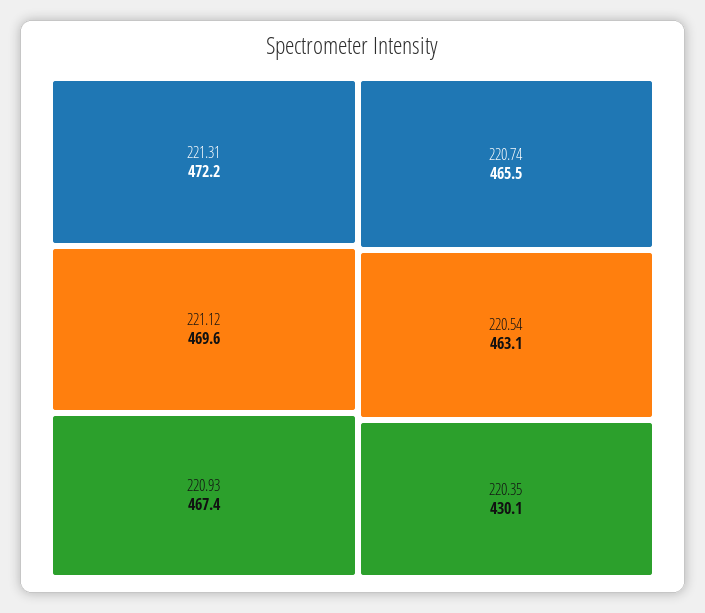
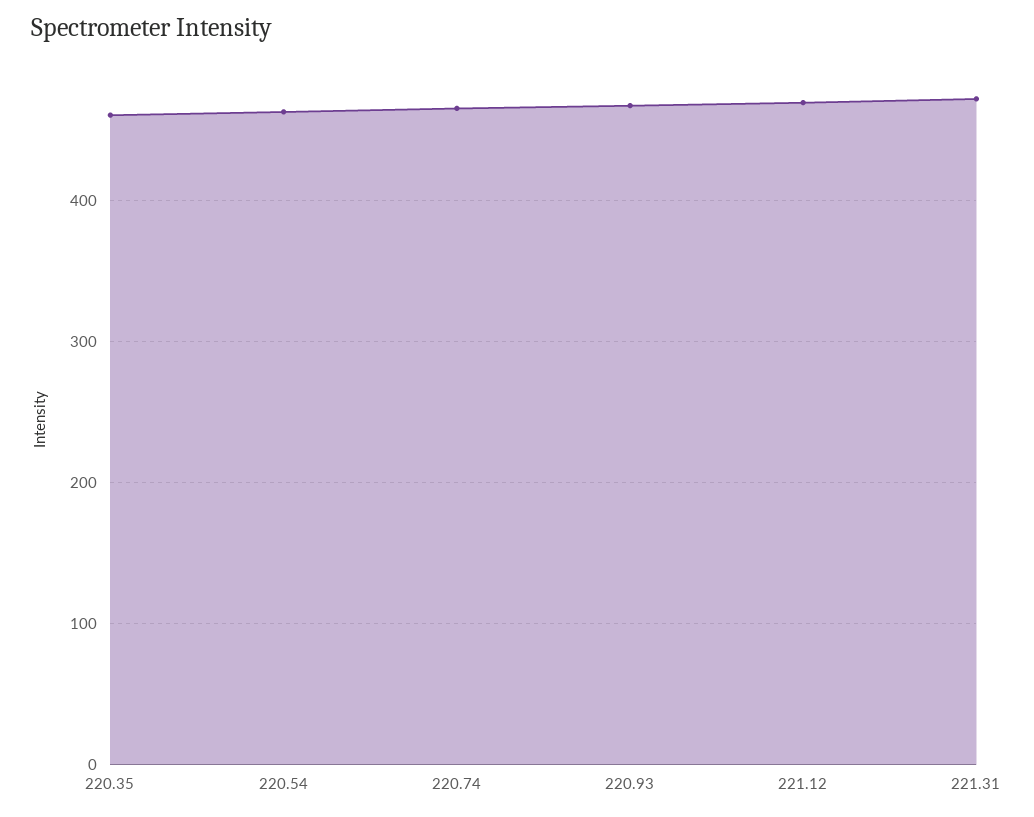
  {
    "221.31": 472.2,
    "221.12": 469.6,
    "220.93": 467.4,
    "220.74": 465.5,
    "220.54": 463.1,
-   "220.35": 430.1
+   "220.35": 460
  }

